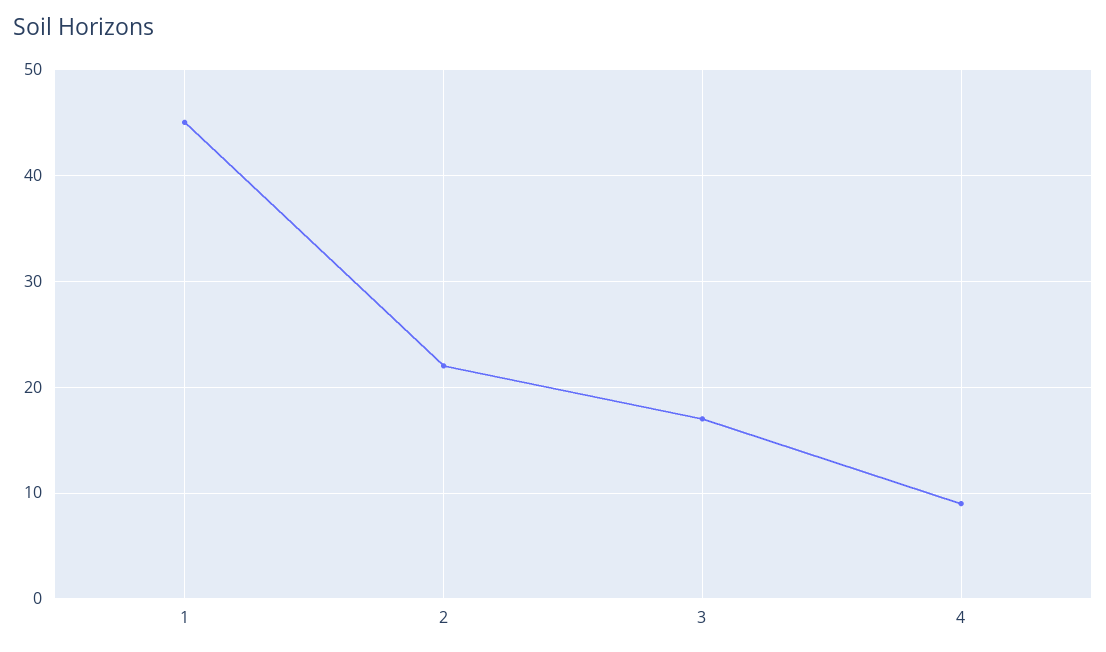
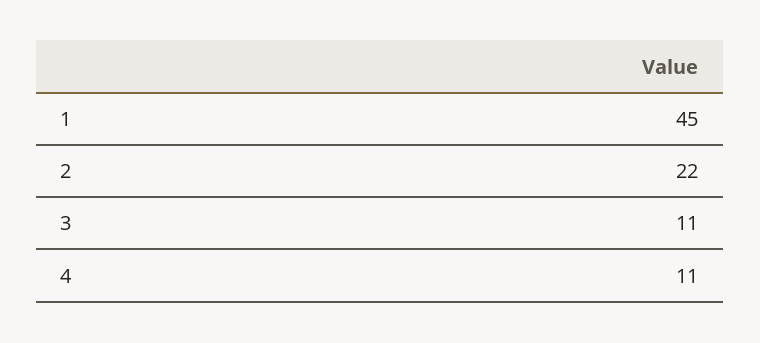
  {
    "1": 45,
    "2": 22,
-   "3": 17,
+   "3": 11,
-   "4": 9
+   "4": 11
  }

